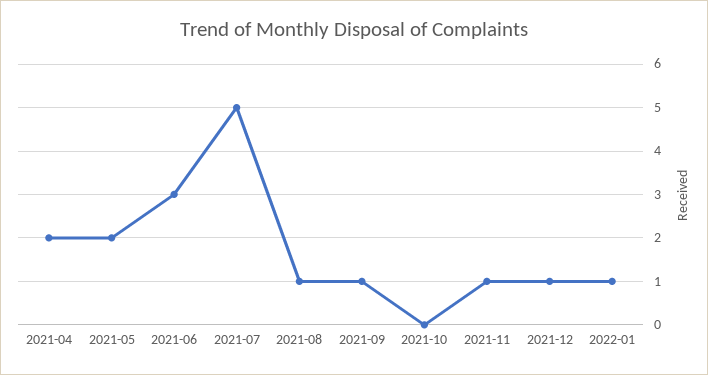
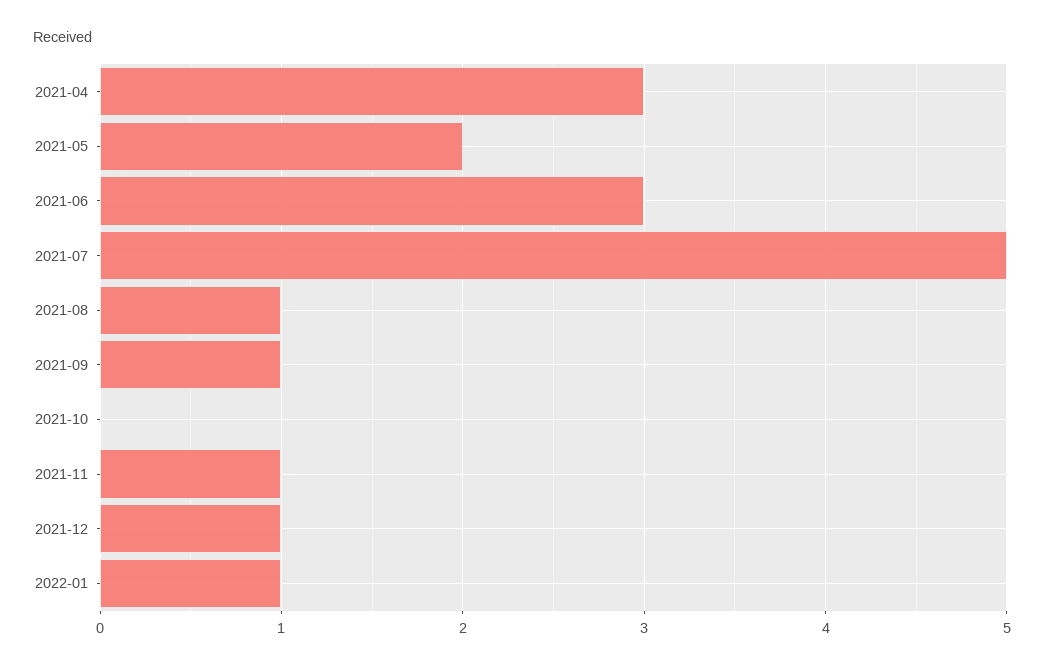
  {
-   "2021-04": 2,
+   "2021-04": 3,
    "2021-05": 2,
    "2021-06": 3,
    "2021-07": 5,
    "2021-08": 1,
    "2021-09": 1,
    "2021-10": 0,
    "2021-11": 1,
    "2021-12": 1,
    "2022-01": 1
  }

